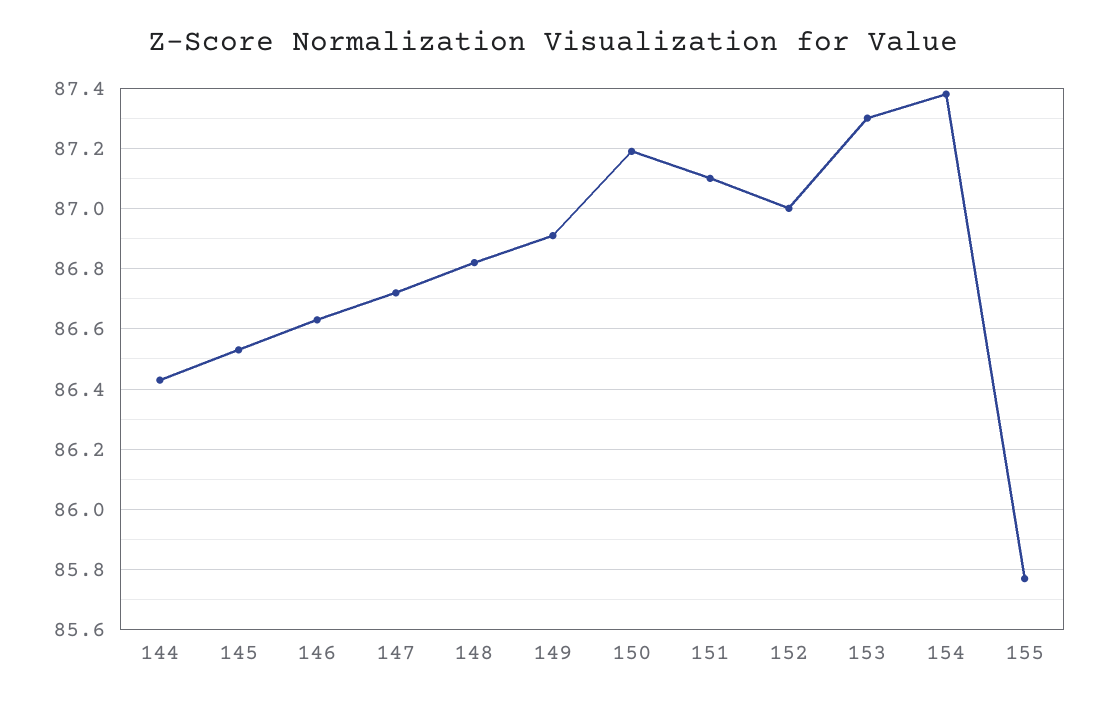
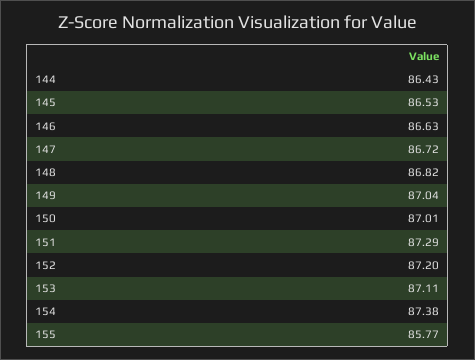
  {
    "144": 86.43,
    "145": 86.53,
    "146": 86.63,
    "147": 86.72,
    "148": 86.82,
-   "149": 86.9,
+   "149": 87.04,
-   "150": 87.2,
+   "150": 87.01,
-   "151": 87.1,
+   "151": 87.29,
-   "152": 87,
+   "152": 87.2,
-   "153": 87.3,
+   "153": 87.11,
    "154": 87.38,
    "155": 85.77
  }

